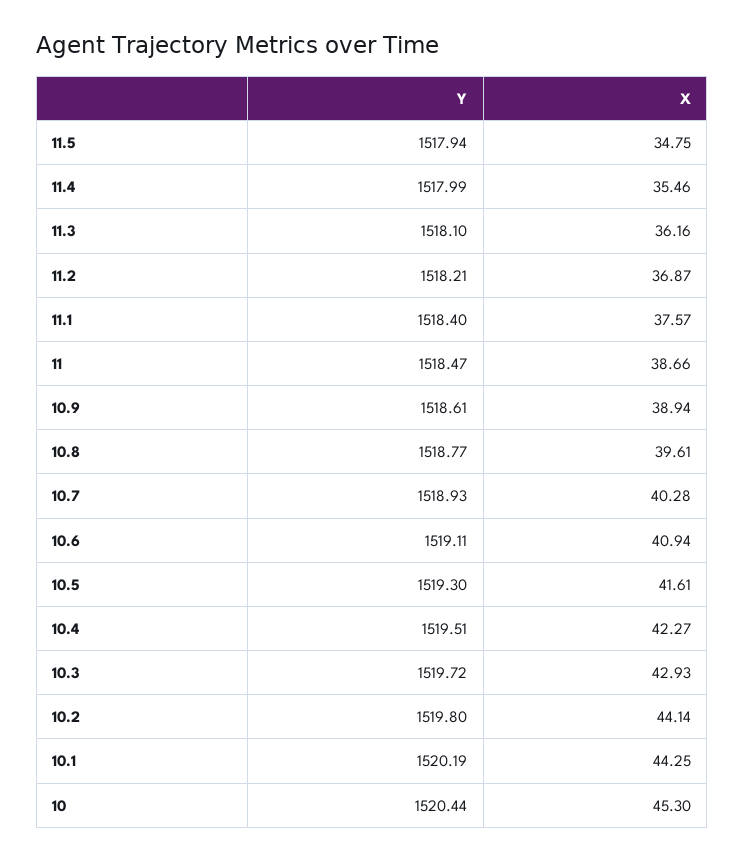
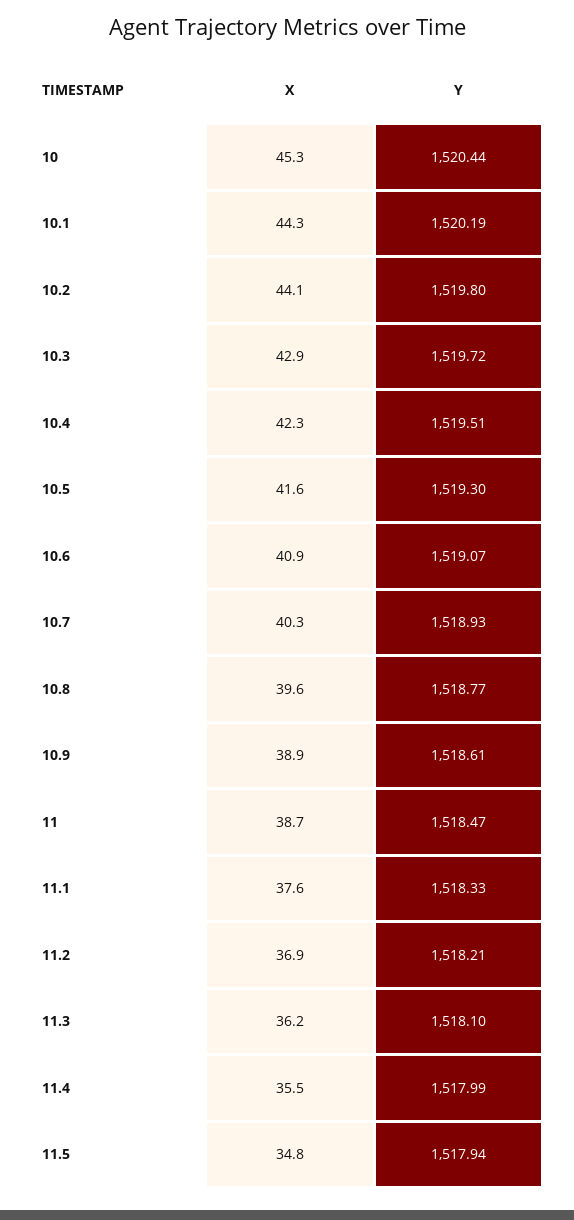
  {
    "Y": {
      "11.5": 1517.94,
      "11.4": 1517.99,
      "11.3": 1518.1,
      "11.2": 1518.21,
-     "11.1": 1518.4,
+     "11.1": 1518.33,
      "11": 1518.47,
      "10.9": 1518.61,
      "10.8": 1518.77,
      "10.7": 1518.93,
-     "10.6": 1519.11,
+     "10.6": 1519.07,
      "10.5": 1519.3,
      "10.4": 1519.51,
      "10.3": 1519.72,
      "10.2": 1519.8,
      "10.1": 1520.19,
      "10": 1520.44
    },
    "X": {
      "11.5": 34.75,
      "11.4": 35.46,
      "11.3": 36.16,
      "11.2": 36.87,
      "11.1": 37.57,
      "11": 38.66,
      "10.9": 38.94,
      "10.8": 39.61,
      "10.7": 40.28,
      "10.6": 40.94,
      "10.5": 41.61,
      "10.4": 42.27,
      "10.3": 42.93,
      "10.2": 44.14,
      "10.1": 44.25,
      "10": 45.3
    }
  }

